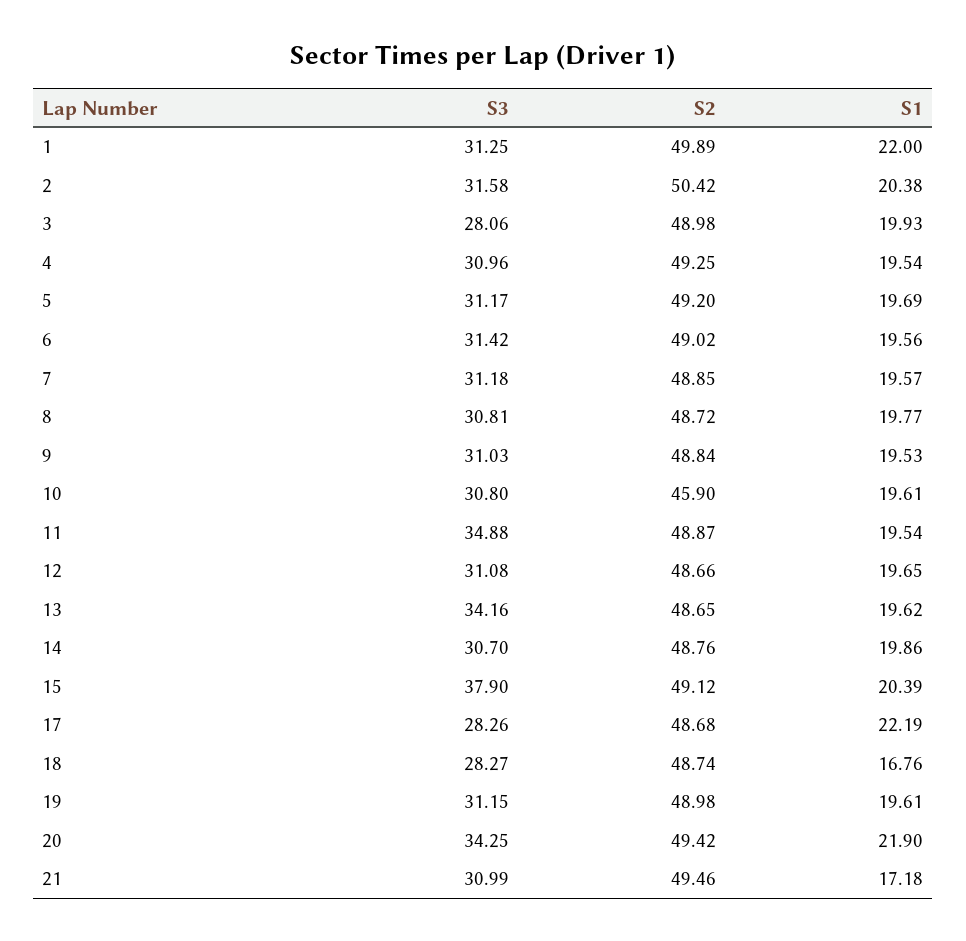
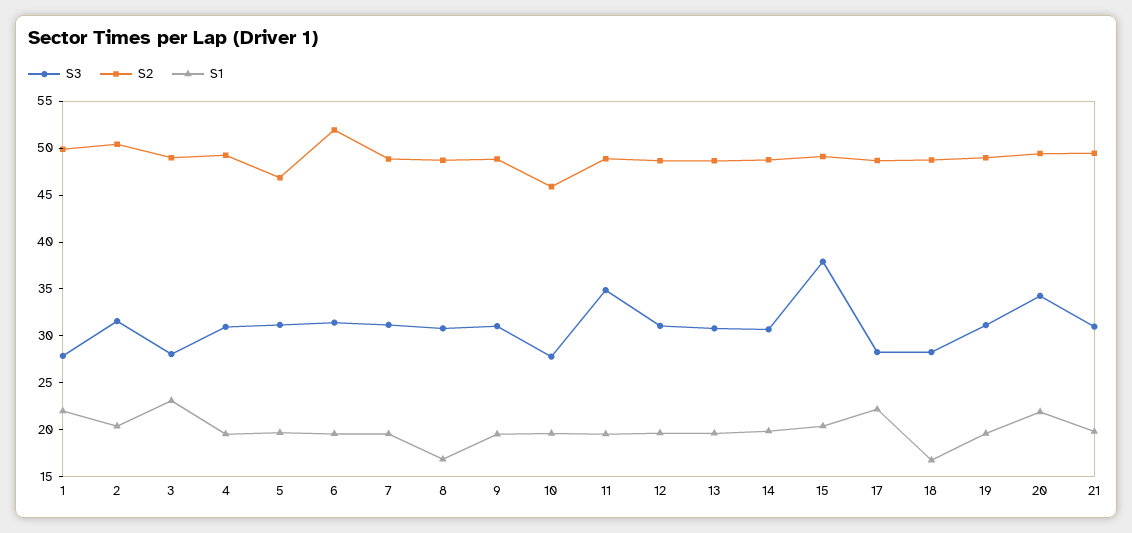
  {
    "S3": {
-     "1": 31.25,
+     "1": 28,
      "2": 31.58,
      "3": 28.06,
      "4": 30.96,
      "5": 31.17,
      "6": 31.42,
      "7": 31.18,
      "8": 30.81,
      "9": 31.03,
-     "10": 30.8,
+     "10": 28,
      "11": 34.88,
      "12": 31.08,
-     "13": 34.16,
+     "13": 31,
      "14": 30.7,
      "15": 37.9,
      "17": 28.26,
      "18": 28.27,
      "19": 31.15,
      "20": 34.25,
      "21": 30.99
    },
    "S2": {
      "1": 49.89,
      "2": 50.42,
      "3": 48.98,
      "4": 49.25,
-     "5": 49.2,
+     "5": 47,
-     "6": 49.02,
+     "6": 52,
      "7": 48.85,
      "8": 48.72,
      "9": 48.84,
      "10": 45.9,
      "11": 48.87,
      "12": 48.66,
      "13": 48.65,
      "14": 48.76,
      "15": 49.12,
      "17": 48.68,
      "18": 48.74,
      "19": 48.98,
      "20": 49.42,
      "21": 49.46
    },
    "S1": {
      "1": 22,
      "2": 20.38,
-     "3": 19.93,
+     "3": 23,
      "4": 19.54,
      "5": 19.69,
      "6": 19.56,
      "7": 19.57,
-     "8": 19.77,
+     "8": 17,
      "9": 19.53,
      "10": 19.61,
      "11": 19.54,
      "12": 19.65,
      "13": 19.62,
      "14": 19.86,
      "15": 20.39,
      "17": 22.19,
      "18": 16.76,
      "19": 19.61,
      "20": 21.9,
-     "21": 17.18
+     "21": 20
    }
  }

